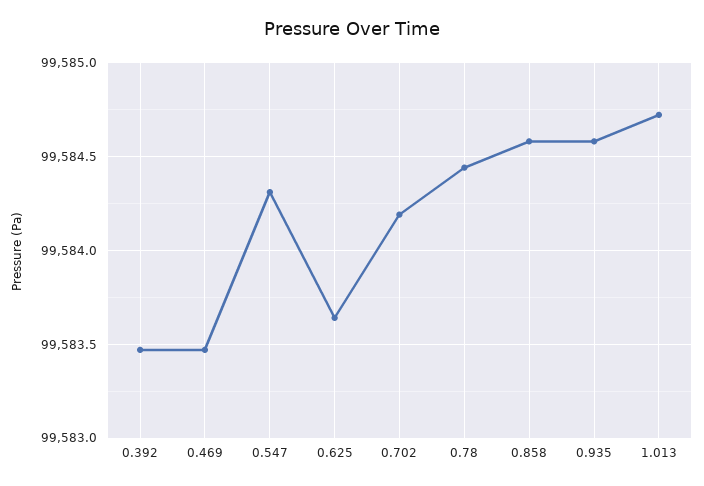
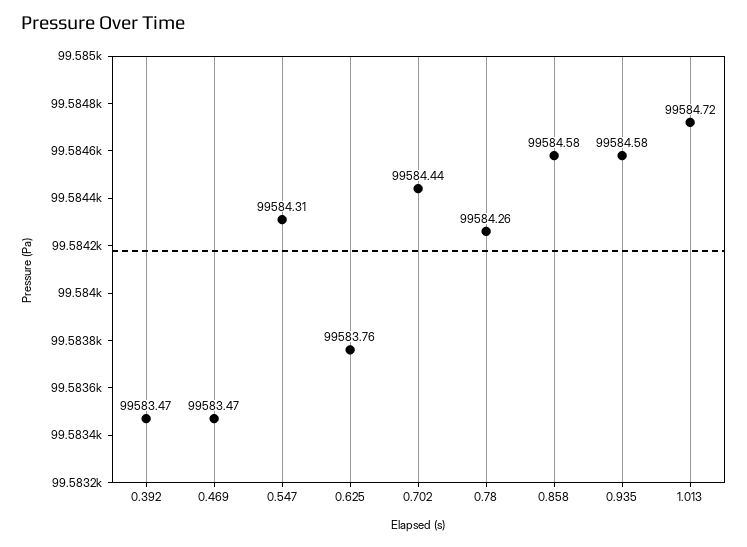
  {
    "0.392": 99583.47,
    "0.469": 99583.47,
    "0.547": 99584.31,
-   "0.625": 99583.65,
+   "0.625": 99583.76,
-   "0.702": 99584.2,
+   "0.702": 99584.44,
-   "0.78": 99584.45,
+   "0.78": 99584.26,
    "0.858": 99584.58,
    "0.935": 99584.58,
    "1.013": 99584.72
  }

